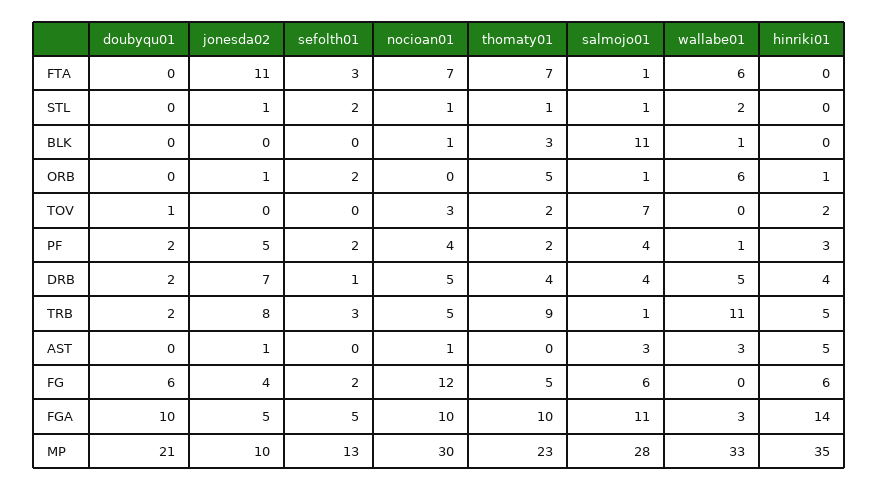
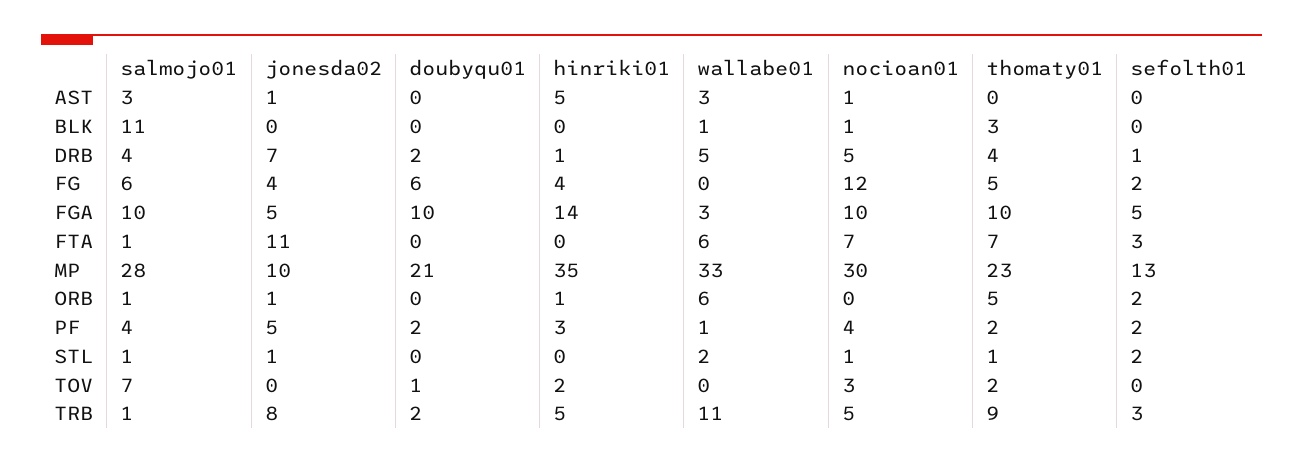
  {
    "doubyqu01": {
      "FTA": 0,
      "STL": 0,
      "BLK": 0,
      "ORB": 0,
      "TOV": 1,
      "PF": 2,
      "DRB": 2,
      "TRB": 2,
      "AST": 0,
      "FG": 6,
      "FGA": 10,
      "MP": 21
    },
    "jonesda02": {
      "FTA": 11,
      "STL": 1,
      "BLK": 0,
      "ORB": 1,
      "TOV": 0,
      "PF": 5,
      "DRB": 7,
      "TRB": 8,
      "AST": 1,
      "FG": 4,
      "FGA": 5,
      "MP": 10
    },
    "sefolth01": {
      "FTA": 3,
      "STL": 2,
      "BLK": 0,
      "ORB": 2,
      "TOV": 0,
      "PF": 2,
      "DRB": 1,
      "TRB": 3,
      "AST": 0,
      "FG": 2,
      "FGA": 5,
      "MP": 13
    },
    "nocioan01": {
      "FTA": 7,
      "STL": 1,
      "BLK": 1,
      "ORB": 0,
      "TOV": 3,
      "PF": 4,
      "DRB": 5,
      "TRB": 5,
      "AST": 1,
      "FG": 12,
      "FGA": 10,
      "MP": 30
    },
    "thomaty01": {
      "FTA": 7,
      "STL": 1,
      "BLK": 3,
      "ORB": 5,
      "TOV": 2,
      "PF": 2,
      "DRB": 4,
      "TRB": 9,
      "AST": 0,
      "FG": 5,
      "FGA": 10,
      "MP": 23
    },
    "salmojo01": {
      "FTA": 1,
      "STL": 1,
      "BLK": 11,
      "ORB": 1,
      "TOV": 7,
      "PF": 4,
      "DRB": 4,
      "TRB": 1,
      "AST": 3,
      "FG": 6,
-     "FGA": 11,
+     "FGA": 10,
      "MP": 28
    },
    "wallabe01": {
      "FTA": 6,
      "STL": 2,
      "BLK": 1,
      "ORB": 6,
      "TOV": 0,
      "PF": 1,
      "DRB": 5,
      "TRB": 11,
      "AST": 3,
      "FG": 0,
      "FGA": 3,
      "MP": 33
    },
    "hinriki01": {
      "FTA": 0,
      "STL": 0,
      "BLK": 0,
      "ORB": 1,
      "TOV": 2,
      "PF": 3,
-     "DRB": 4,
+     "DRB": 1,
      "TRB": 5,
      "AST": 5,
-     "FG": 6,
+     "FG": 4,
      "FGA": 14,
      "MP": 35
    }
  }

